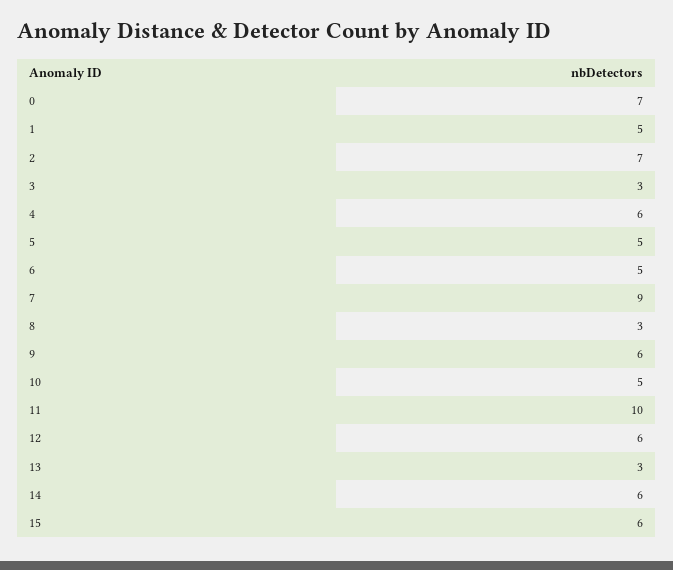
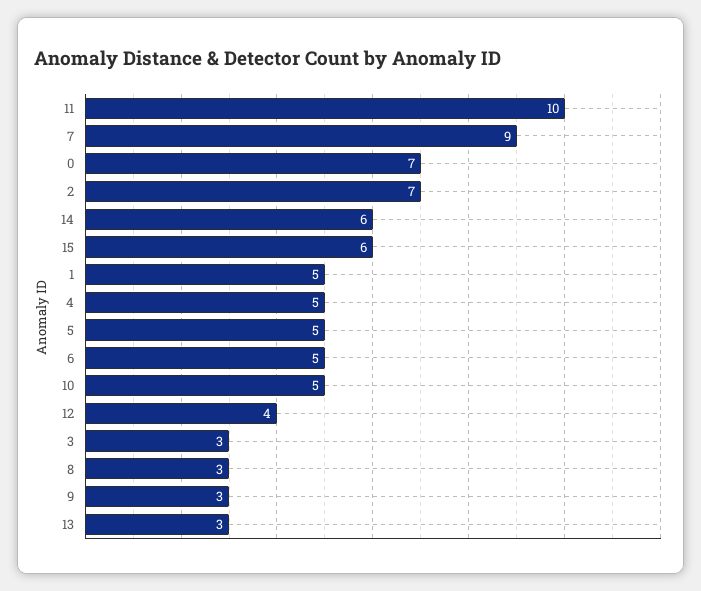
  {
    "0": 7,
    "1": 5,
    "2": 7,
    "3": 3,
-   "4": 6,
+   "4": 5,
    "5": 5,
    "6": 5,
    "7": 9,
    "8": 3,
-   "9": 6,
+   "9": 3,
    "10": 5,
    "11": 10,
-   "12": 6,
+   "12": 4,
    "13": 3,
    "14": 6,
    "15": 6
  }

